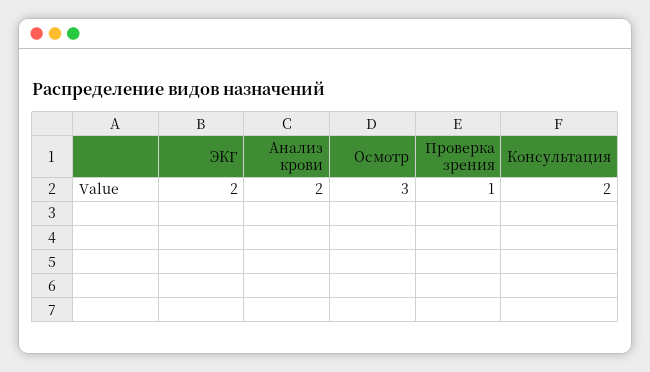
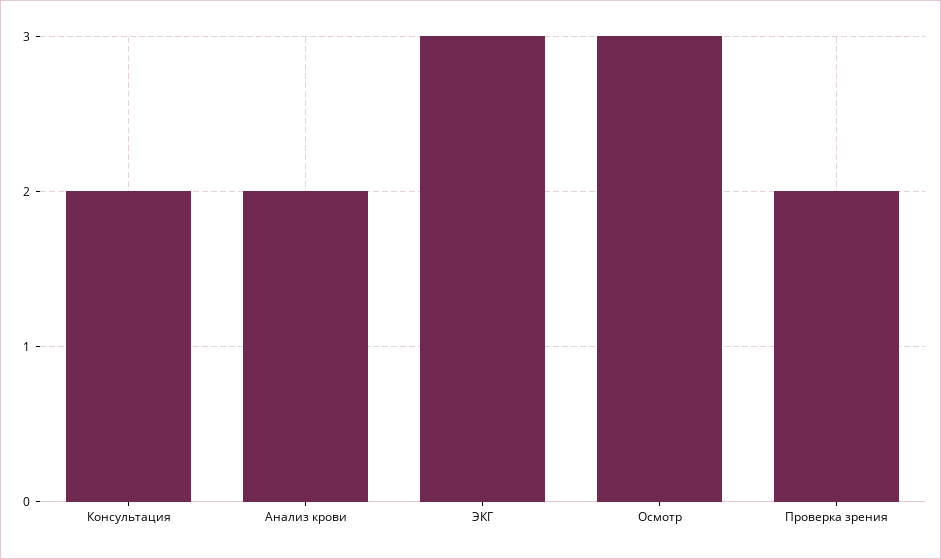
  {
-   "ЭКГ": 2,
+   "ЭКГ": 3,
    "Анализ крови": 2,
    "Осмотр": 3,
-   "Проверка зрения": 1,
+   "Проверка зрения": 2,
    "Консультация": 2
  }

